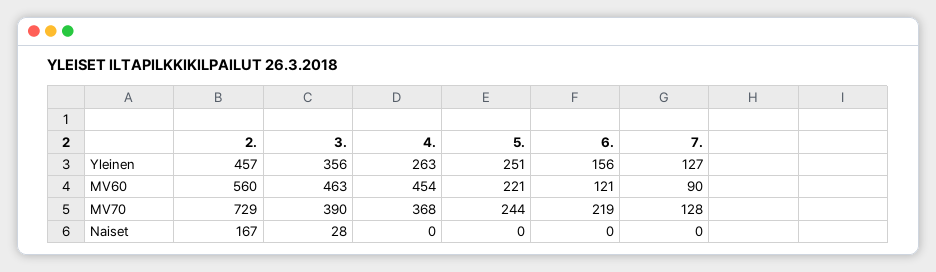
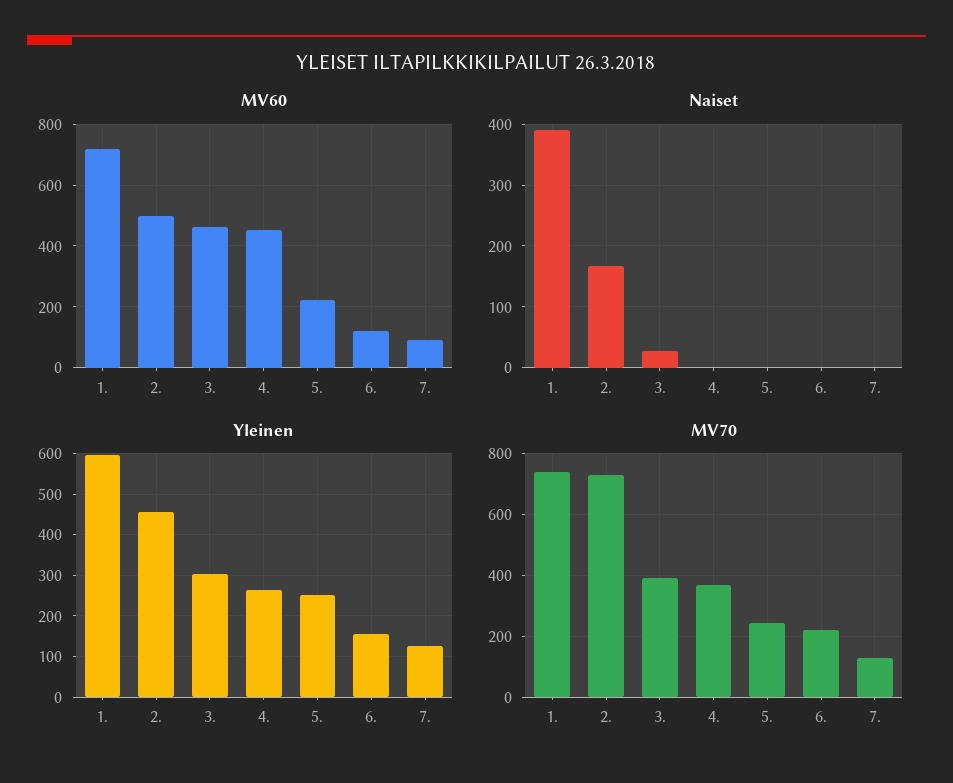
  {
    "Yleinen": {
      "2.": 457,
-     "3.": 356,
+     "3.": 300,
      "4.": 263,
      "5.": 251,
      "6.": 156,
-     "7.": 127
+     "7.": 127,
+     "1.": 600
    },
    "MV60": {
-     "2.": 560,
+     "2.": 500,
      "3.": 463,
      "4.": 454,
      "5.": 221,
      "6.": 121,
-     "7.": 90
+     "7.": 90,
+     "1.": 720
    },
    "MV70": {
      "2.": 729,
      "3.": 390,
      "4.": 368,
      "5.": 244,
      "6.": 219,
-     "7.": 128
+     "7.": 128,
+     "1.": 740
    },
    "Naiset": {
      "2.": 167,
      "3.": 28,
      "4.": 0,
      "5.": 0,
      "6.": 0,
-     "7.": 0
+     "7.": 0,
+     "1.": 390
    }
  }

